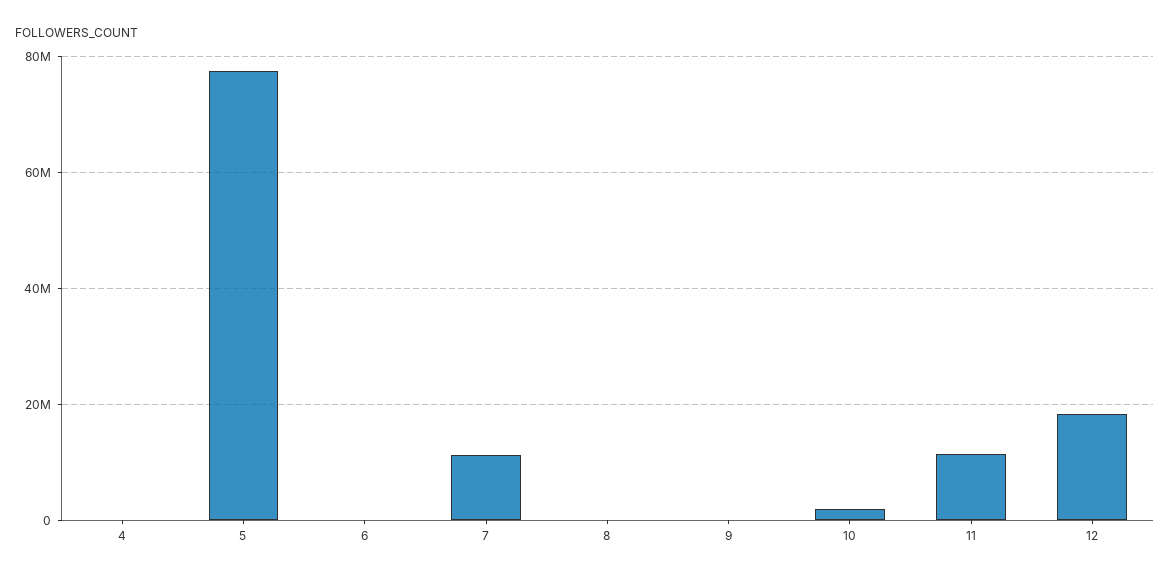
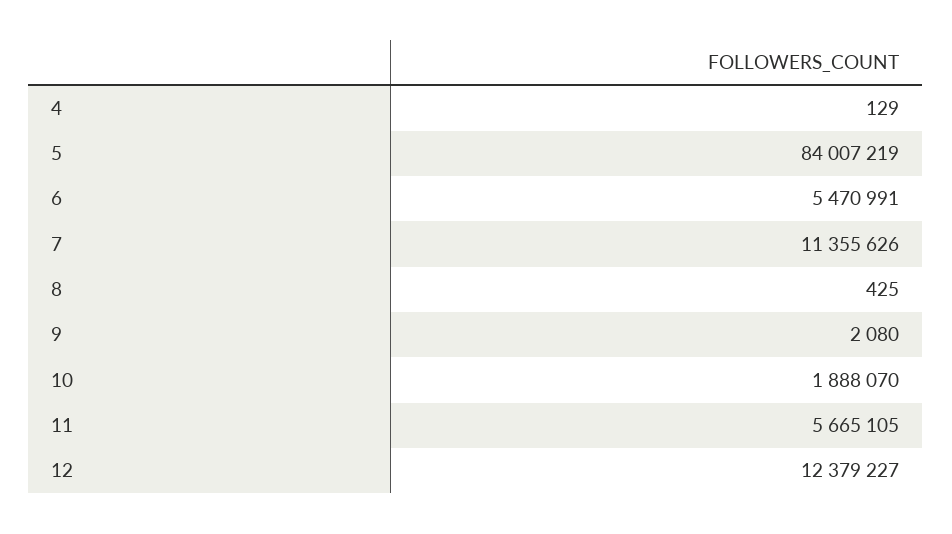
  {
    "4": 129,
-   "5": 78000000,
+   "5": 84007219,
-   "6": 0,
+   "6": 5470991,
    "7": 11355626,
    "8": 425,
    "9": 2080,
    "10": 1888070,
-   "11": 12000000,
+   "11": 5665105,
-   "12": 18000000
+   "12": 12379227
  }

